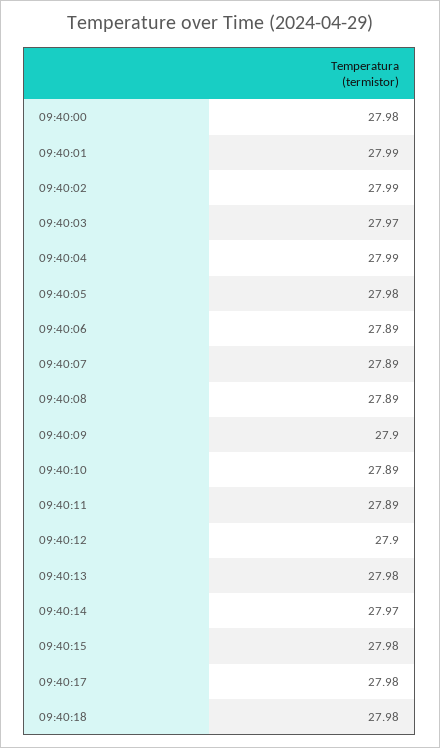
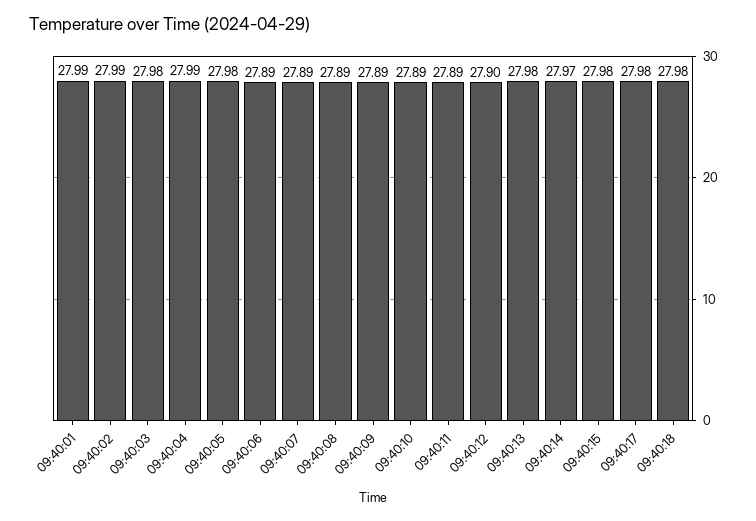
  {
-   "09:40:00": 27.98,
    "09:40:01": 27.99,
    "09:40:02": 27.99,
-   "09:40:03": 27.97,
+   "09:40:03": 27.98,
    "09:40:04": 27.99,
    "09:40:05": 27.98,
    "09:40:06": 27.89,
    "09:40:07": 27.89,
    "09:40:08": 27.89,
-   "09:40:09": 27.9,
+   "09:40:09": 27.89,
    "09:40:10": 27.89,
    "09:40:11": 27.89,
    "09:40:12": 27.9,
    "09:40:13": 27.98,
    "09:40:14": 27.97,
    "09:40:15": 27.98,
    "09:40:17": 27.98,
    "09:40:18": 27.98
  }

